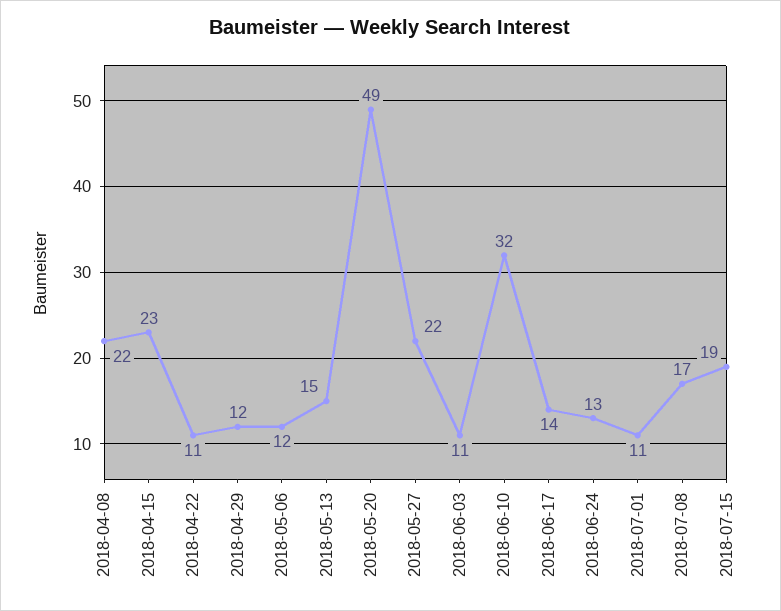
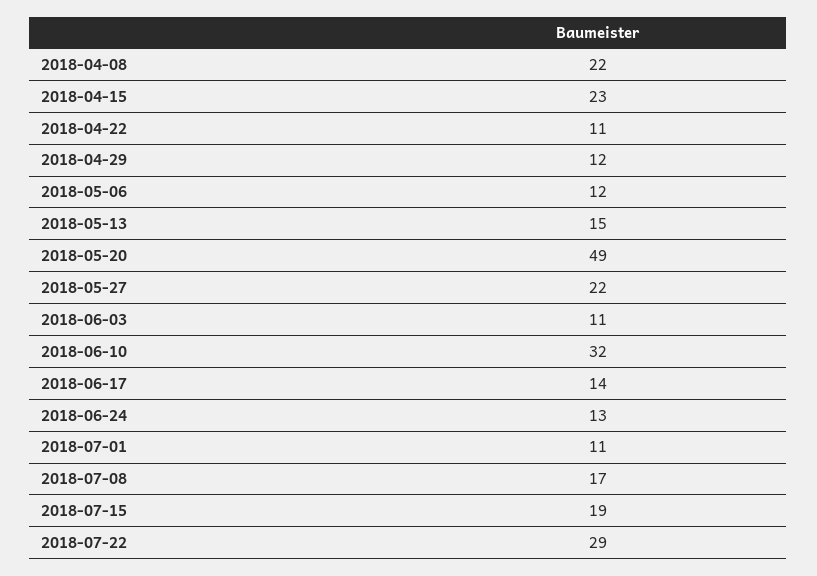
  {
    "2018-04-08": 22,
    "2018-04-15": 23,
    "2018-04-22": 11,
    "2018-04-29": 12,
    "2018-05-06": 12,
    "2018-05-13": 15,
    "2018-05-20": 49,
    "2018-05-27": 22,
    "2018-06-03": 11,
    "2018-06-10": 32,
    "2018-06-17": 14,
    "2018-06-24": 13,
    "2018-07-01": 11,
    "2018-07-08": 17,
-   "2018-07-15": 19
+   "2018-07-15": 19,
+   "2018-07-22": 29
  }

